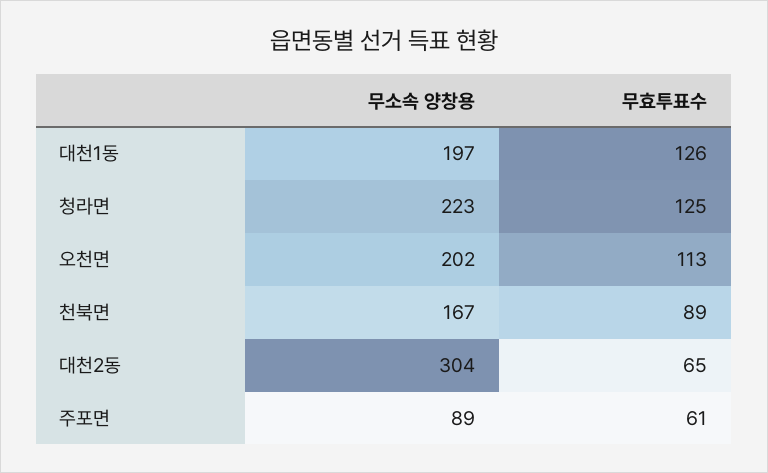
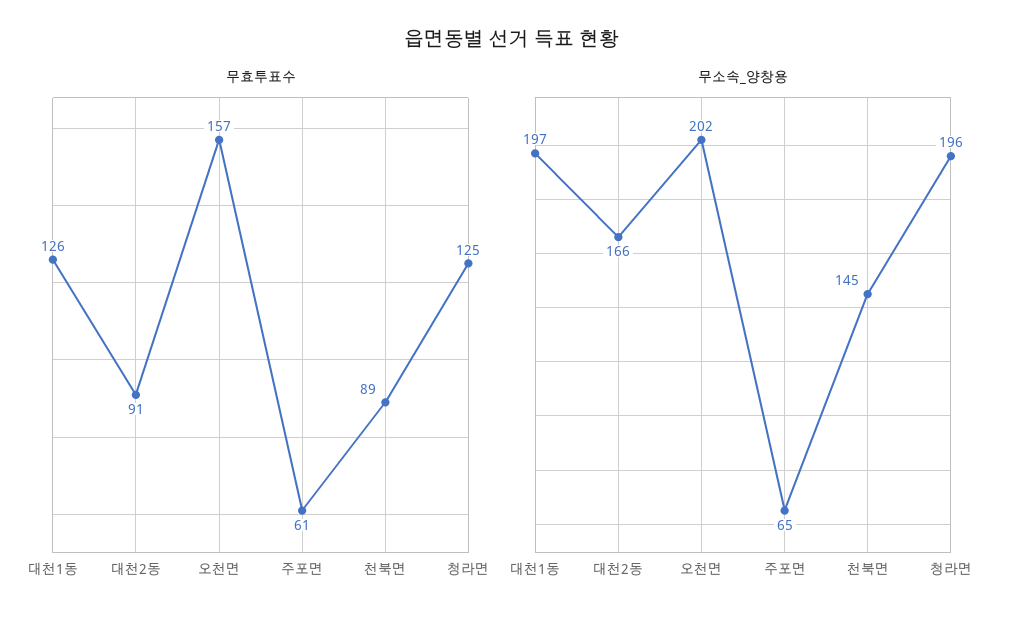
  {
    "무소속 양창용": {
      "대천1동": 197,
-     "청라면": 223,
+     "청라면": 196,
      "오천면": 202,
-     "천북면": 167,
+     "천북면": 145,
-     "대천2동": 304,
+     "대천2동": 166,
-     "주포면": 89
+     "주포면": 65
    },
    "무효투표수": {
      "대천1동": 126,
      "청라면": 125,
-     "오천면": 113,
+     "오천면": 157,
      "천북면": 89,
-     "대천2동": 65,
+     "대천2동": 91,
      "주포면": 61
    }
  }

